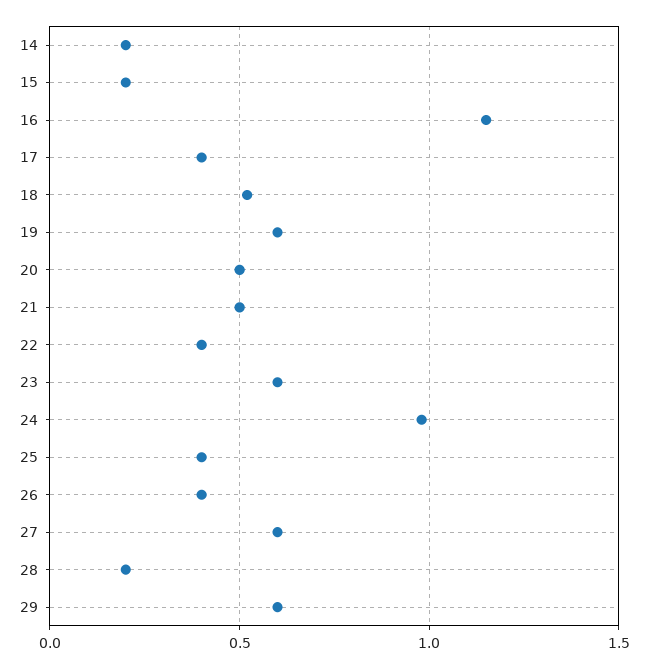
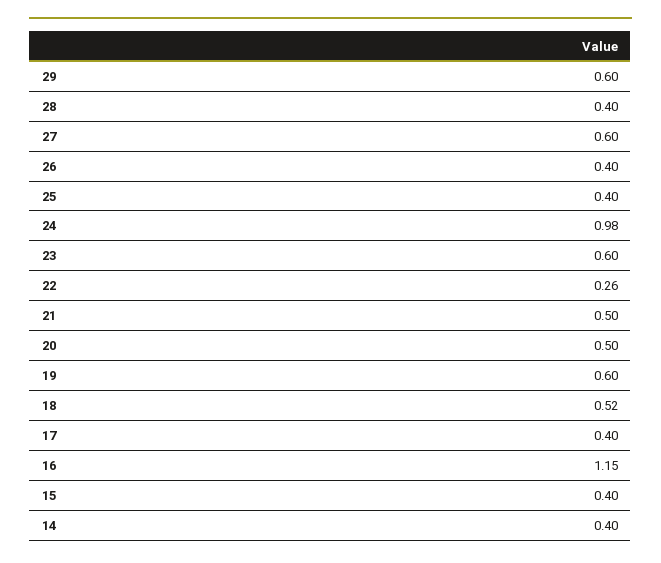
  {
-   "14": 0.2,
+   "14": 0.4,
-   "15": 0.2,
+   "15": 0.4,
    "16": 1.15,
    "17": 0.4,
    "18": 0.52,
    "19": 0.6,
    "20": 0.5,
    "21": 0.5,
-   "22": 0.4,
+   "22": 0.26,
    "23": 0.6,
    "24": 0.98,
    "25": 0.4,
    "26": 0.4,
    "27": 0.6,
-   "28": 0.2,
+   "28": 0.4,
    "29": 0.6
  }

